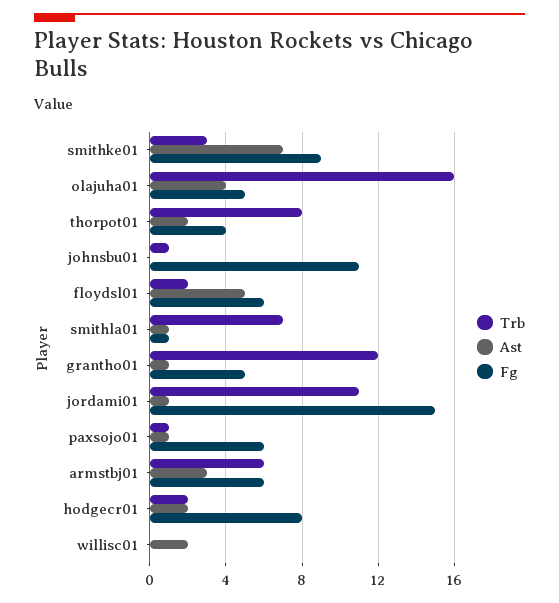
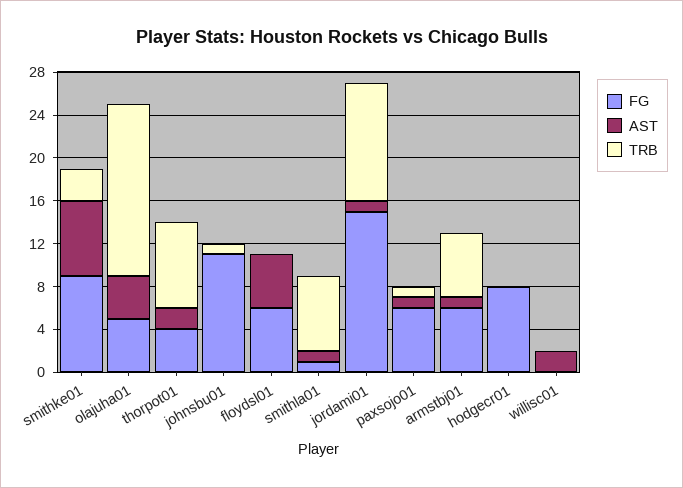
  {
    "Trb": {
      "smithke01": 3,
      "olajuha01": 16,
      "thorpot01": 8,
      "johnsbu01": 1,
-     "floydsl01": 2,
+     "floydsl01": 0,
      "smithla01": 7,
-     "grantho01": 12,
      "jordami01": 11,
      "paxsojo01": 1,
      "armstbj01": 6,
-     "hodgecr01": 2,
+     "hodgecr01": 0,
      "willisc01": 0
    },
    "Ast": {
      "smithke01": 7,
      "olajuha01": 4,
      "thorpot01": 2,
      "johnsbu01": 0,
      "floydsl01": 5,
      "smithla01": 1,
-     "grantho01": 1,
      "jordami01": 1,
      "paxsojo01": 1,
-     "armstbj01": 3,
+     "armstbj01": 1,
-     "hodgecr01": 2,
+     "hodgecr01": 0,
      "willisc01": 2
    },
    "Fg": {
      "smithke01": 9,
      "olajuha01": 5,
      "thorpot01": 4,
      "johnsbu01": 11,
      "floydsl01": 6,
      "smithla01": 1,
-     "grantho01": 5,
      "jordami01": 15,
      "paxsojo01": 6,
      "armstbj01": 6,
      "hodgecr01": 8,
      "willisc01": 0
    }
  }

